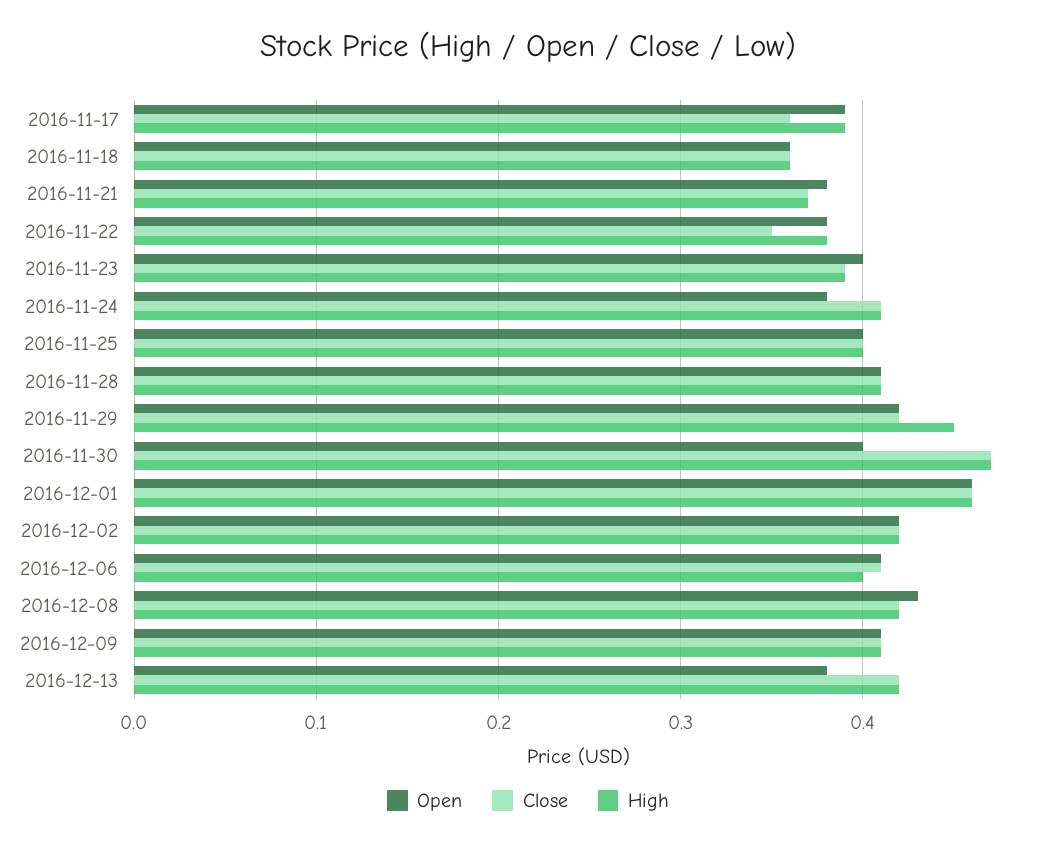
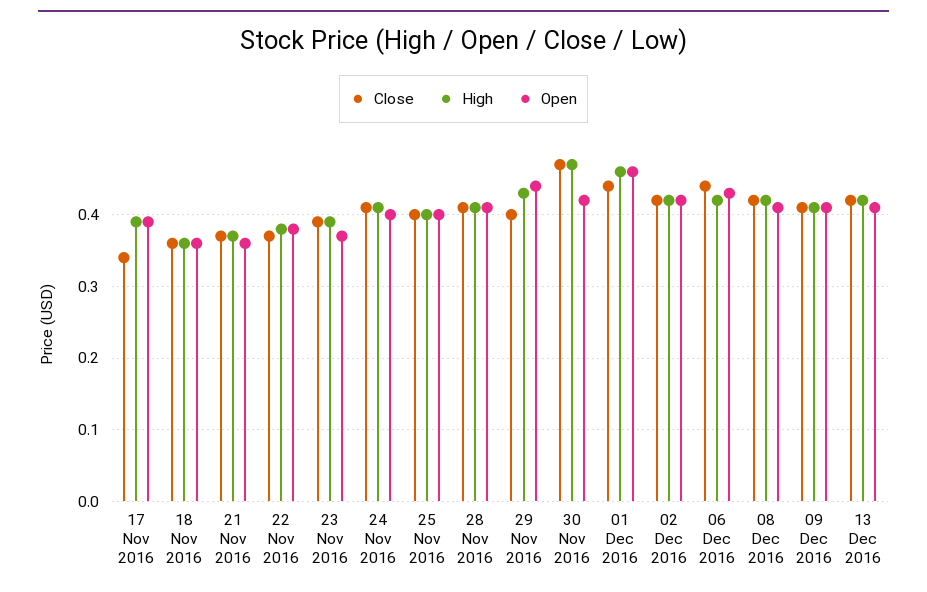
  {
    "Open": {
      "2016-11-17": 0.39,
      "2016-11-18": 0.36,
-     "2016-11-21": 0.38,
+     "2016-11-21": 0.36,
      "2016-11-22": 0.38,
-     "2016-11-23": 0.4,
+     "2016-11-23": 0.37,
-     "2016-11-24": 0.38,
+     "2016-11-24": 0.4,
      "2016-11-25": 0.4,
      "2016-11-28": 0.41,
-     "2016-11-29": 0.42,
+     "2016-11-29": 0.44,
-     "2016-11-30": 0.4,
+     "2016-11-30": 0.42,
      "2016-12-01": 0.46,
      "2016-12-02": 0.42,
-     "2016-12-06": 0.41,
+     "2016-12-06": 0.43,
-     "2016-12-08": 0.43,
+     "2016-12-08": 0.41,
      "2016-12-09": 0.41,
-     "2016-12-13": 0.38
+     "2016-12-13": 0.41
    },
    "Close": {
-     "2016-11-17": 0.36,
+     "2016-11-17": 0.34,
      "2016-11-18": 0.36,
      "2016-11-21": 0.37,
-     "2016-11-22": 0.35,
+     "2016-11-22": 0.37,
      "2016-11-23": 0.39,
      "2016-11-24": 0.41,
      "2016-11-25": 0.4,
      "2016-11-28": 0.41,
-     "2016-11-29": 0.42,
+     "2016-11-29": 0.4,
      "2016-11-30": 0.47,
-     "2016-12-01": 0.46,
+     "2016-12-01": 0.44,
      "2016-12-02": 0.42,
-     "2016-12-06": 0.41,
+     "2016-12-06": 0.44,
      "2016-12-08": 0.42,
      "2016-12-09": 0.41,
      "2016-12-13": 0.42
    },
    "High": {
      "2016-11-17": 0.39,
      "2016-11-18": 0.36,
      "2016-11-21": 0.37,
      "2016-11-22": 0.38,
      "2016-11-23": 0.39,
      "2016-11-24": 0.41,
      "2016-11-25": 0.4,
      "2016-11-28": 0.41,
-     "2016-11-29": 0.45,
+     "2016-11-29": 0.43,
      "2016-11-30": 0.47,
      "2016-12-01": 0.46,
      "2016-12-02": 0.42,
-     "2016-12-06": 0.4,
+     "2016-12-06": 0.42,
      "2016-12-08": 0.42,
      "2016-12-09": 0.41,
      "2016-12-13": 0.42
    }
  }

